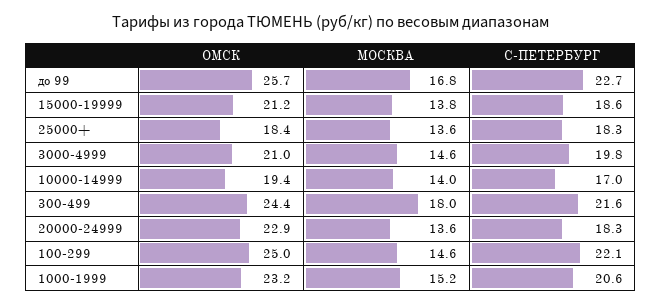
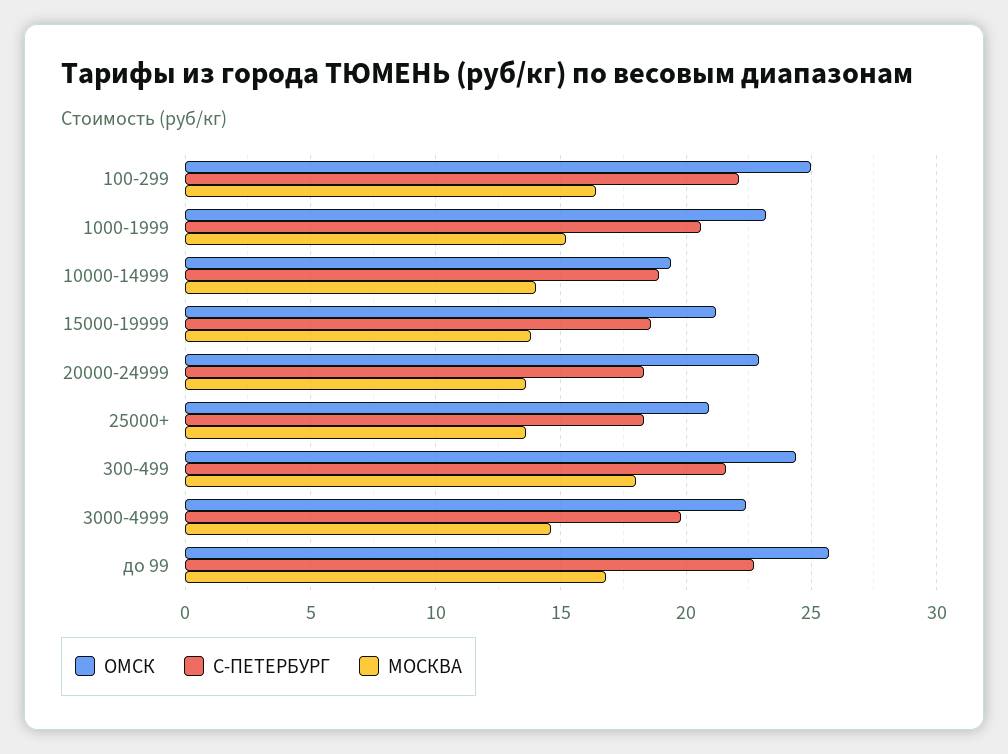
  {
    "ОМСК": {
      "до 99": 25.7,
      "15000-19999": 21.2,
-     "25000+": 18.4,
+     "25000+": 21,
-     "3000-4999": 21,
+     "3000-4999": 22.5,
      "10000-14999": 19.4,
      "300-499": 24.4,
      "20000-24999": 22.9,
      "100-299": 25,
      "1000-1999": 23.2
    },
    "МОСКВА": {
      "до 99": 16.8,
      "15000-19999": 13.8,
      "25000+": 13.6,
      "3000-4999": 14.6,
      "10000-14999": 14,
      "300-499": 18,
      "20000-24999": 13.6,
-     "100-299": 14.6,
+     "100-299": 16.5,
      "1000-1999": 15.2
    },
    "С-ПЕТЕРБУРГ": {
      "до 99": 22.7,
      "15000-19999": 18.6,
      "25000+": 18.3,
      "3000-4999": 19.8,
-     "10000-14999": 17,
+     "10000-14999": 19,
      "300-499": 21.6,
      "20000-24999": 18.3,
      "100-299": 22.1,
      "1000-1999": 20.6
    }
  }

